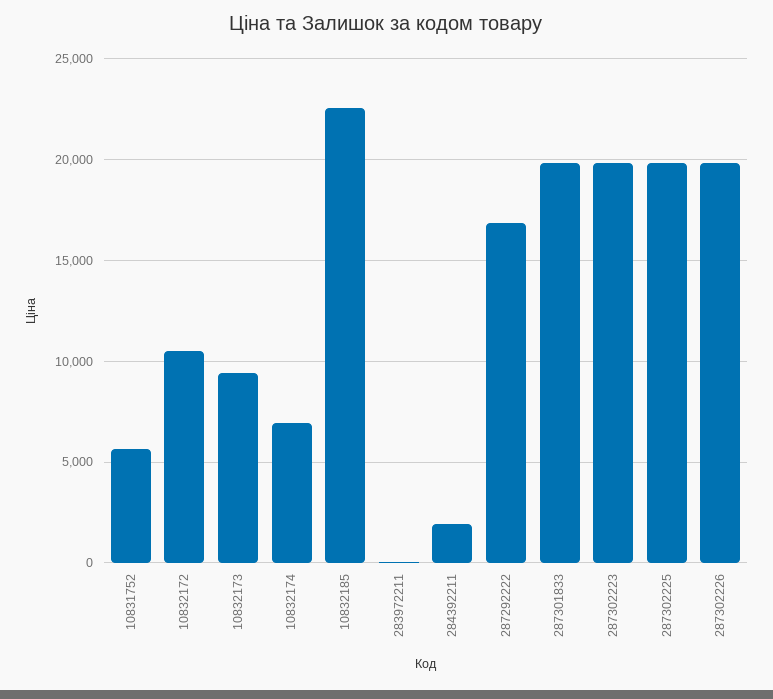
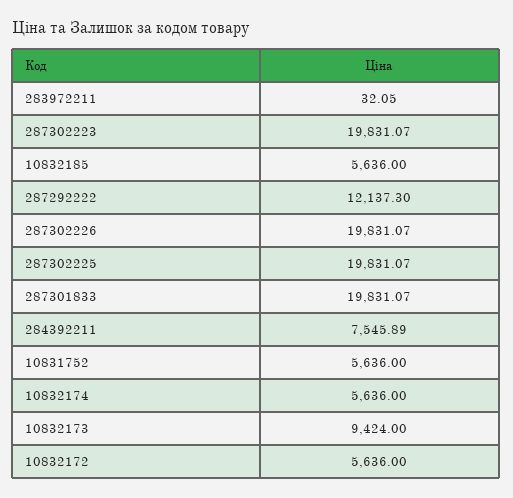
  {
    "10831752": 5636,
-   "10832172": 10500,
+   "10832172": 5636,
    "10832173": 9424,
-   "10832174": 7000,
+   "10832174": 5636,
-   "10832185": 22500,
+   "10832185": 5636,
    "283972211": 32.05,
-   "284392211": 2000,
+   "284392211": 7545.89,
-   "287292222": 17000,
+   "287292222": 12137.3,
    "287301833": 19831.07,
    "287302223": 19831.07,
    "287302225": 19831.07,
    "287302226": 19831.07
  }

